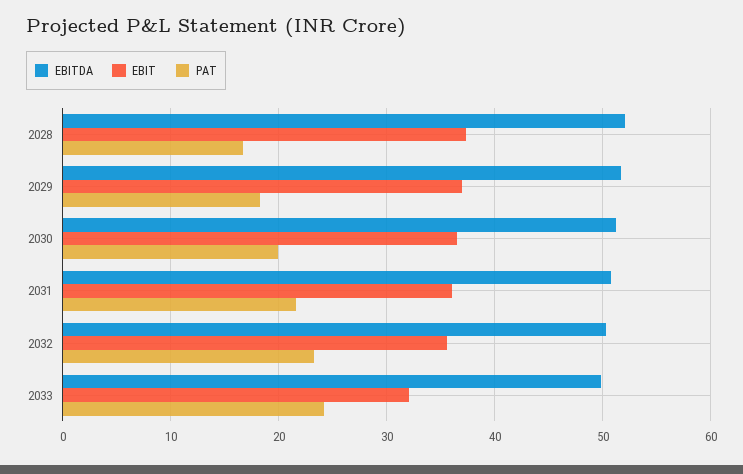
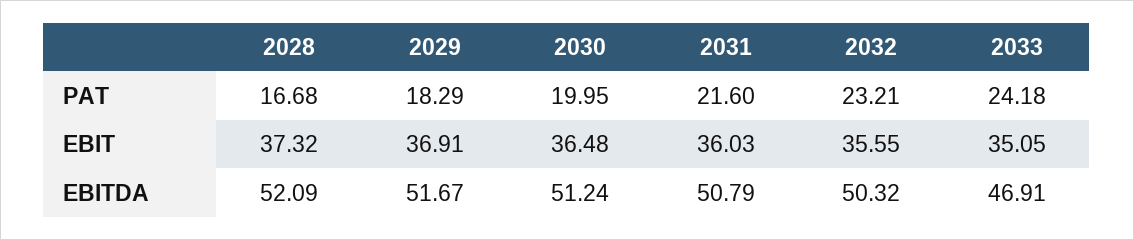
  {
    "EBITDA": {
      "2028": 52.09,
      "2029": 51.67,
      "2030": 51.24,
      "2031": 50.79,
      "2032": 50.32,
-     "2033": 50
+     "2033": 46.91
    },
    "EBIT": {
      "2028": 37.32,
      "2029": 36.91,
      "2030": 36.48,
      "2031": 36.03,
      "2032": 35.55,
-     "2033": 32
+     "2033": 35.05
    },
    "PAT": {
      "2028": 16.68,
      "2029": 18.29,
      "2030": 19.95,
      "2031": 21.6,
      "2032": 23.21,
      "2033": 24.18
    }
  }

